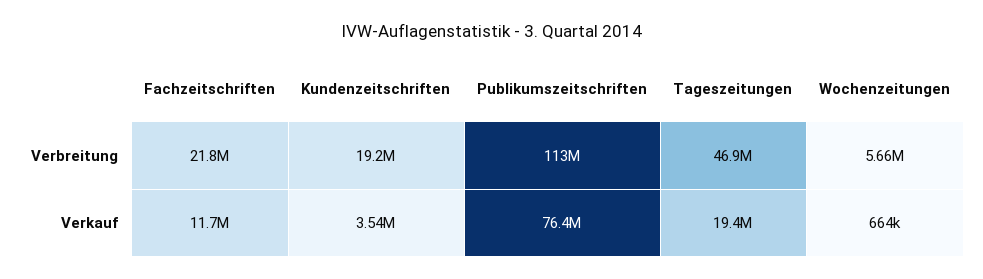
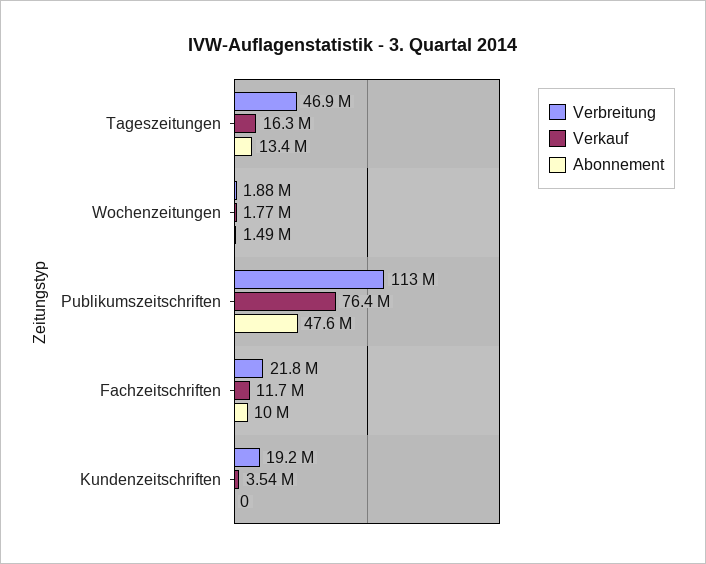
  {
    "Verbreitung": {
      "Fachzeitschriften": 21800000,
      "Kundenzeitschriften": 19200000,
      "Publikumszeitschriften": 113000000,
      "Tageszeitungen": 46900000,
-     "Wochenzeitungen": 5660000
+     "Wochenzeitungen": 1880000
    },
    "Verkauf": {
      "Fachzeitschriften": 11700000,
      "Kundenzeitschriften": 3540000,
      "Publikumszeitschriften": 76400000,
-     "Tageszeitungen": 19400000,
+     "Tageszeitungen": 16300000,
-     "Wochenzeitungen": 664000
+     "Wochenzeitungen": 1770000
-   }
+   },
+   "Abonnement": {
+     "Tageszeitungen": 13400000,
+     "Wochenzeitungen": 1490000,
+     "Publikumszeitschriften": 47600000,
+     "Fachzeitschriften": 10000000,
+     "Kundenzeitschriften": 0
+   }
  }

